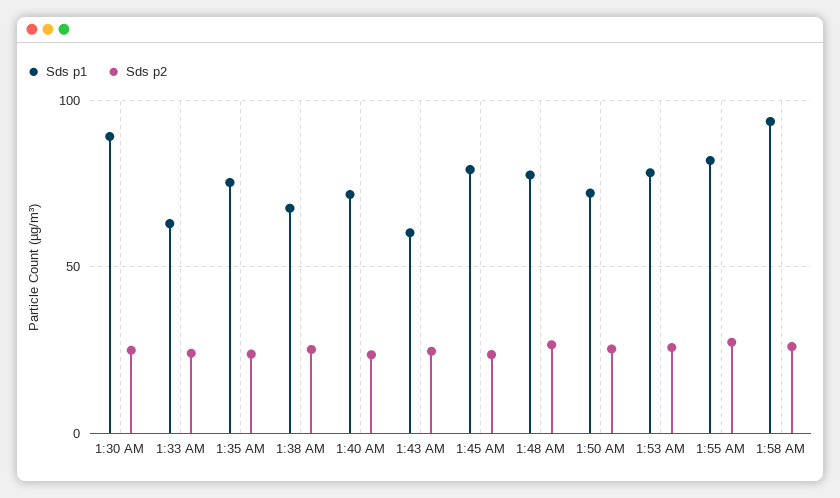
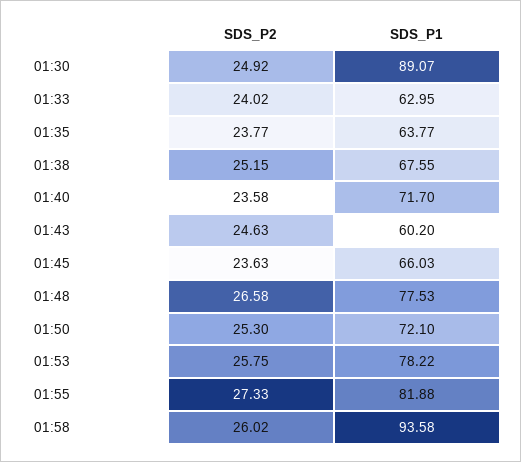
  {
    "Sds p1": {
      "1:30 AM": 89.07,
      "1:33 AM": 62.95,
-     "1:35 AM": 75,
+     "1:35 AM": 63.77,
      "1:38 AM": 67.55,
      "1:40 AM": 71.7,
      "1:43 AM": 60.2,
-     "1:45 AM": 80,
+     "1:45 AM": 66.03,
      "1:48 AM": 77.53,
      "1:50 AM": 72.1,
      "1:53 AM": 78.22,
      "1:55 AM": 81.88,
      "1:58 AM": 93.58
    },
    "Sds p2": {
      "1:30 AM": 24.92,
      "1:33 AM": 24.02,
      "1:35 AM": 23.77,
      "1:38 AM": 25.15,
      "1:40 AM": 23.58,
      "1:43 AM": 24.63,
      "1:45 AM": 23.63,
      "1:48 AM": 26.58,
      "1:50 AM": 25.3,
      "1:53 AM": 25.75,
      "1:55 AM": 27.33,
      "1:58 AM": 26.02
    }
  }

